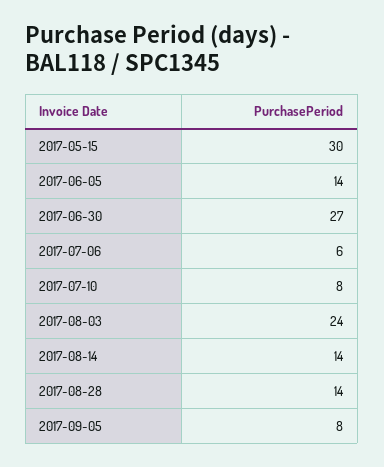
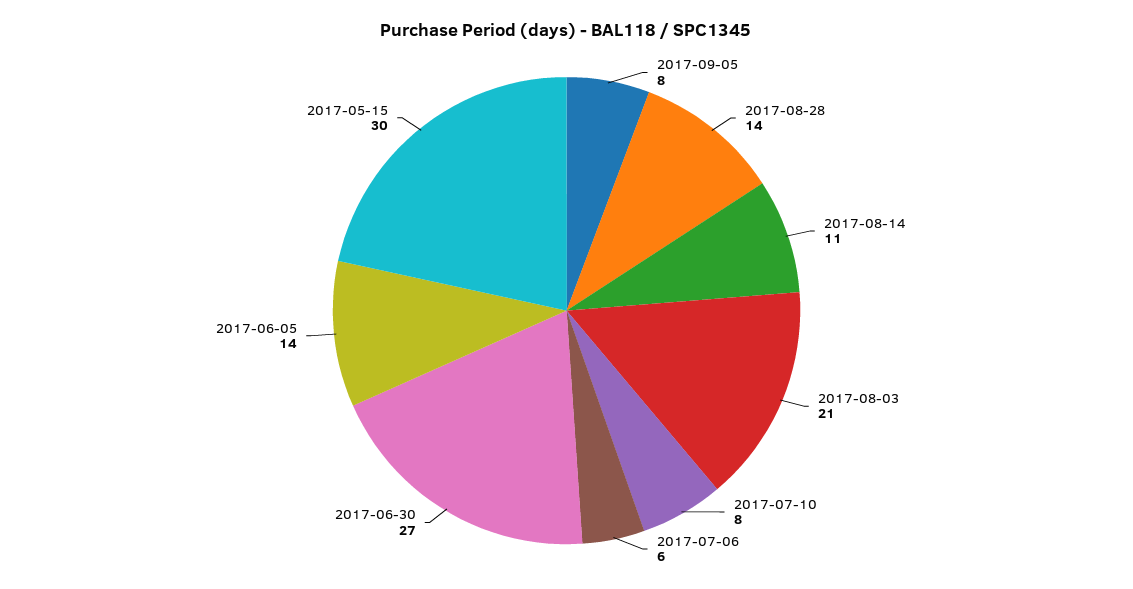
  {
    "2017-05-15": 30,
    "2017-06-05": 14,
    "2017-06-30": 27,
    "2017-07-06": 6,
    "2017-07-10": 8,
-   "2017-08-03": 24,
+   "2017-08-03": 21,
-   "2017-08-14": 14,
+   "2017-08-14": 11,
    "2017-08-28": 14,
    "2017-09-05": 8
  }

